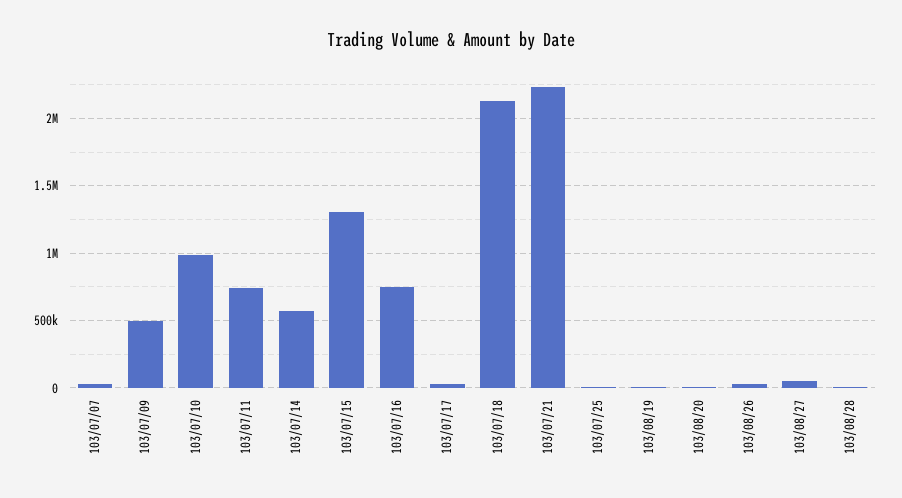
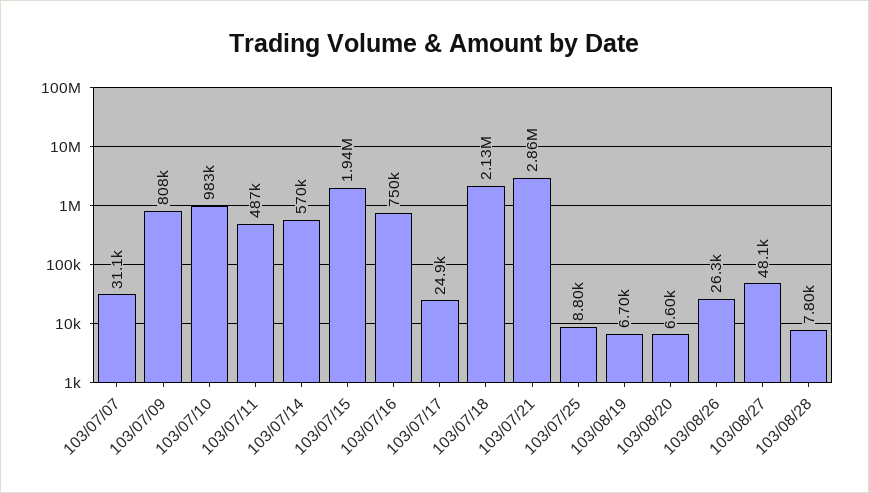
  {
    "103/07/07": 31100,
-   "103/07/09": 500000,
+   "103/07/09": 808000,
    "103/07/10": 983000,
-   "103/07/11": 750000,
+   "103/07/11": 487000,
    "103/07/14": 570000,
-   "103/07/15": 1300000,
+   "103/07/15": 1940000,
    "103/07/16": 750000,
    "103/07/17": 24900,
    "103/07/18": 2130000,
-   "103/07/21": 2250000,
+   "103/07/21": 2860000,
    "103/07/25": 8800,
    "103/08/19": 6700,
    "103/08/20": 6600,
    "103/08/26": 26300,
    "103/08/27": 48100,
    "103/08/28": 7800
  }

